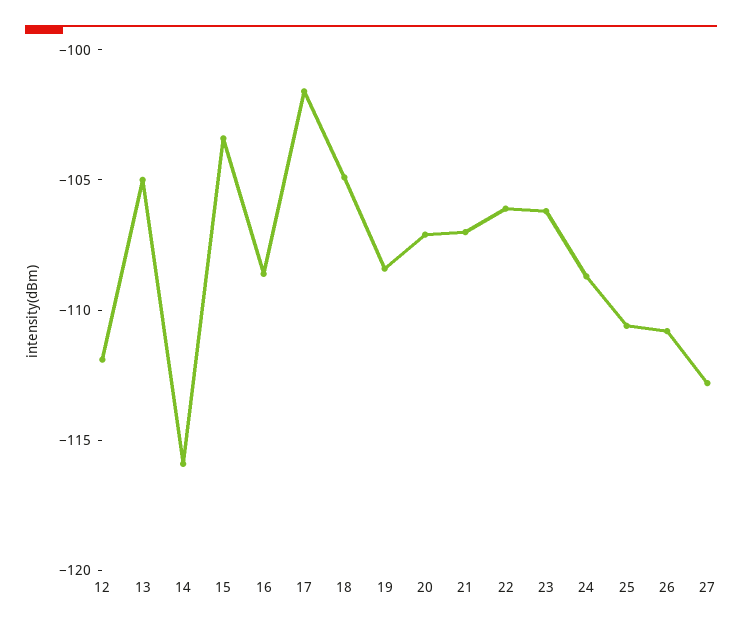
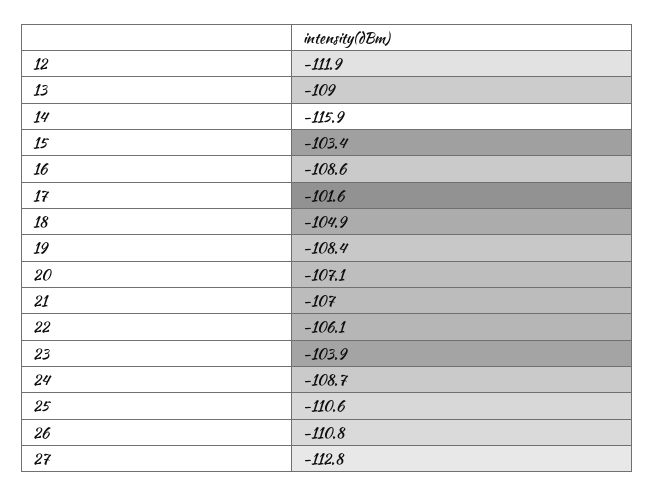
  {
    "12": -111.9,
-   "13": -105,
+   "13": -109,
    "14": -115.9,
    "15": -103.4,
    "16": -108.6,
    "17": -101.6,
    "18": -104.9,
    "19": -108.4,
    "20": -107.1,
    "21": -107,
    "22": -106.1,
-   "23": -106,
+   "23": -103.9,
    "24": -108.7,
    "25": -110.6,
    "26": -110.8,
    "27": -112.8
  }

